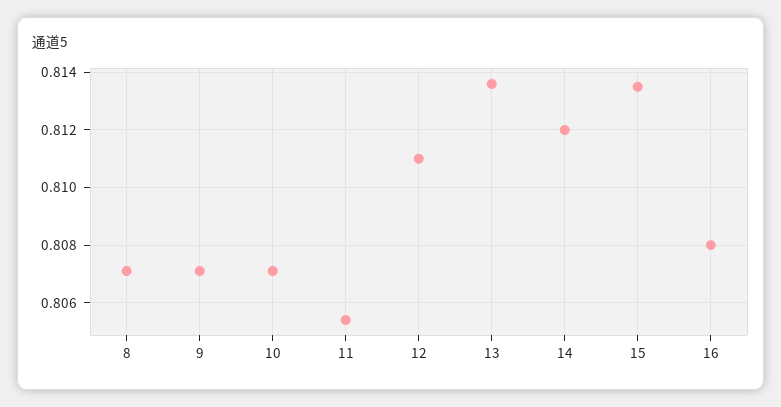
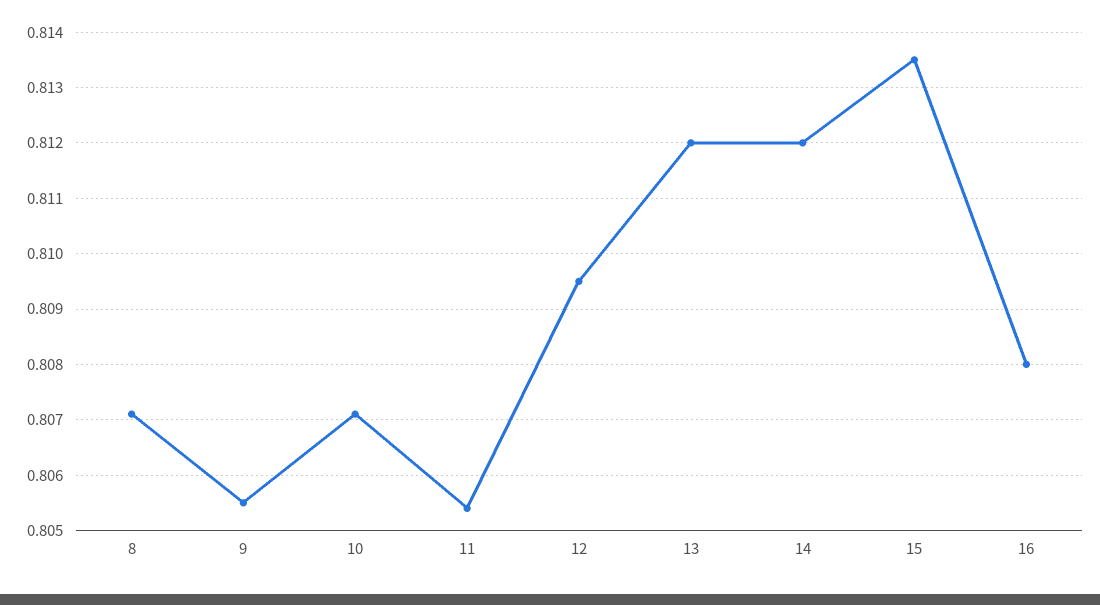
  {
    "8": 0.807,
-   "9": 0.807,
+   "9": 0.8055,
    "10": 0.807,
    "11": 0.8055,
-   "12": 0.811,
+   "12": 0.8095,
-   "13": 0.8135,
+   "13": 0.812,
    "14": 0.812,
    "15": 0.8135,
    "16": 0.808
  }

